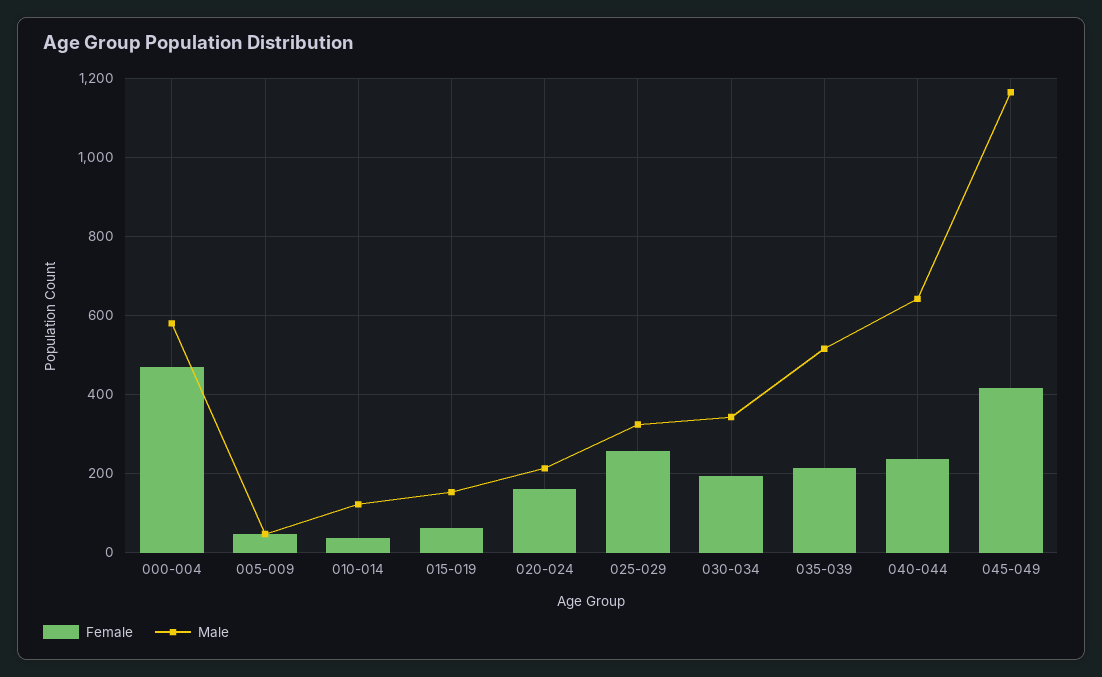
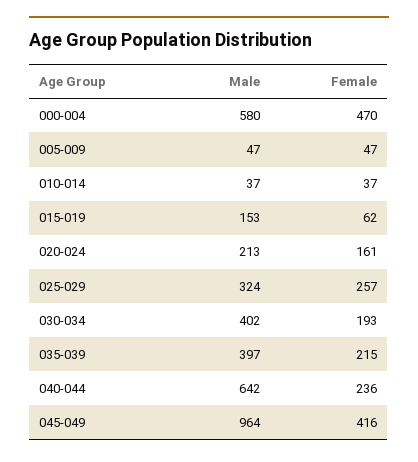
  {
    "Female": {
      "000-004": 470,
      "005-009": 47,
      "010-014": 37,
      "015-019": 62,
      "020-024": 161,
      "025-029": 257,
      "030-034": 193,
      "035-039": 215,
      "040-044": 236,
      "045-049": 416
    },
    "Male": {
      "000-004": 580,
      "005-009": 47,
-     "010-014": 120,
+     "010-014": 37,
      "015-019": 153,
      "020-024": 213,
      "025-029": 324,
-     "030-034": 340,
+     "030-034": 402,
-     "035-039": 520,
+     "035-039": 397,
      "040-044": 642,
-     "045-049": 1160
+     "045-049": 964
    }
  }

